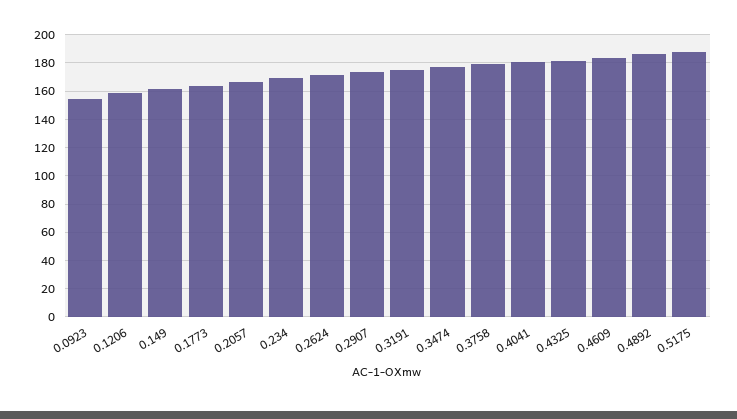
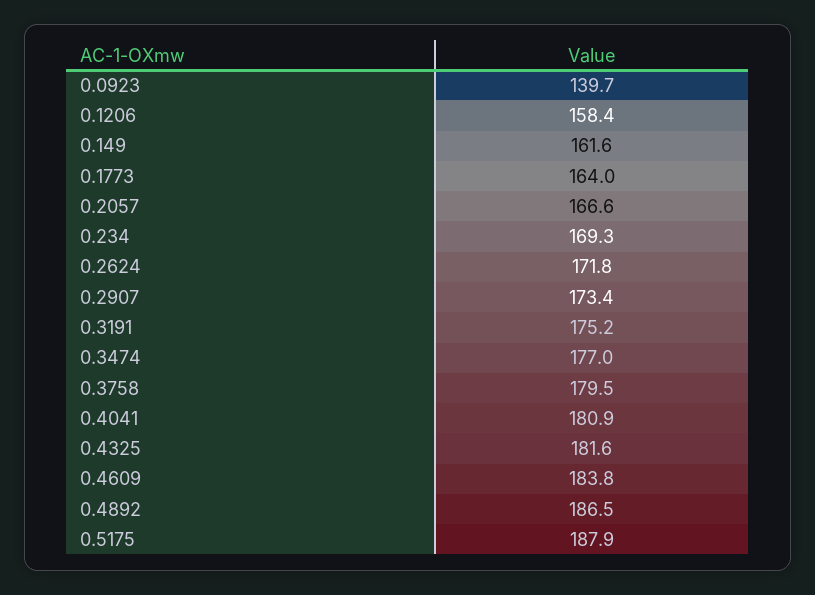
  {
-   "0.0923": 155,
+   "0.0923": 139.7,
    "0.1206": 158.4,
    "0.149": 161.6,
    "0.1773": 164,
    "0.2057": 166.6,
    "0.234": 169.3,
    "0.2624": 171.8,
    "0.2907": 173.4,
    "0.3191": 175.2,
    "0.3474": 177,
    "0.3758": 179.5,
    "0.4041": 180.9,
    "0.4325": 181.6,
    "0.4609": 183.8,
    "0.4892": 186.5,
    "0.5175": 187.9
  }

